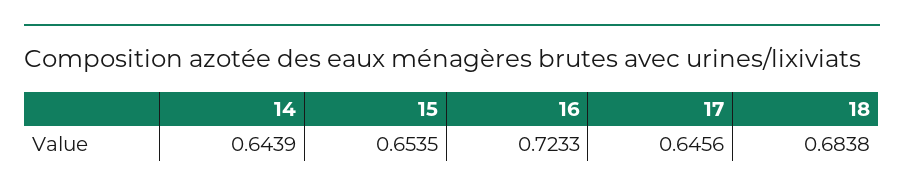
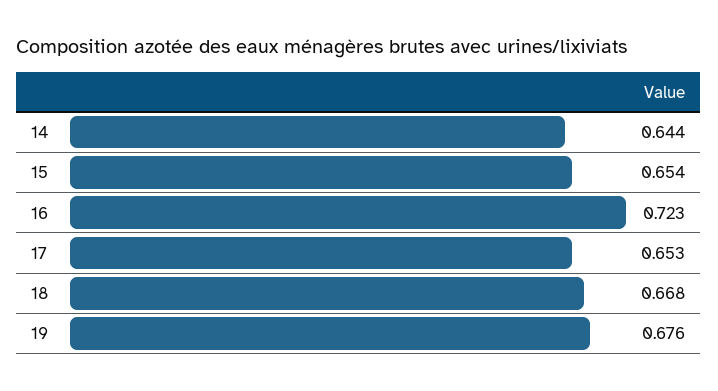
  {
    "14": 0.6439,
    "15": 0.6535,
    "16": 0.7233,
-   "17": 0.6456,
+   "17": 0.653,
-   "18": 0.6838
+   "18": 0.668,
+   "19": 0.676
  }

